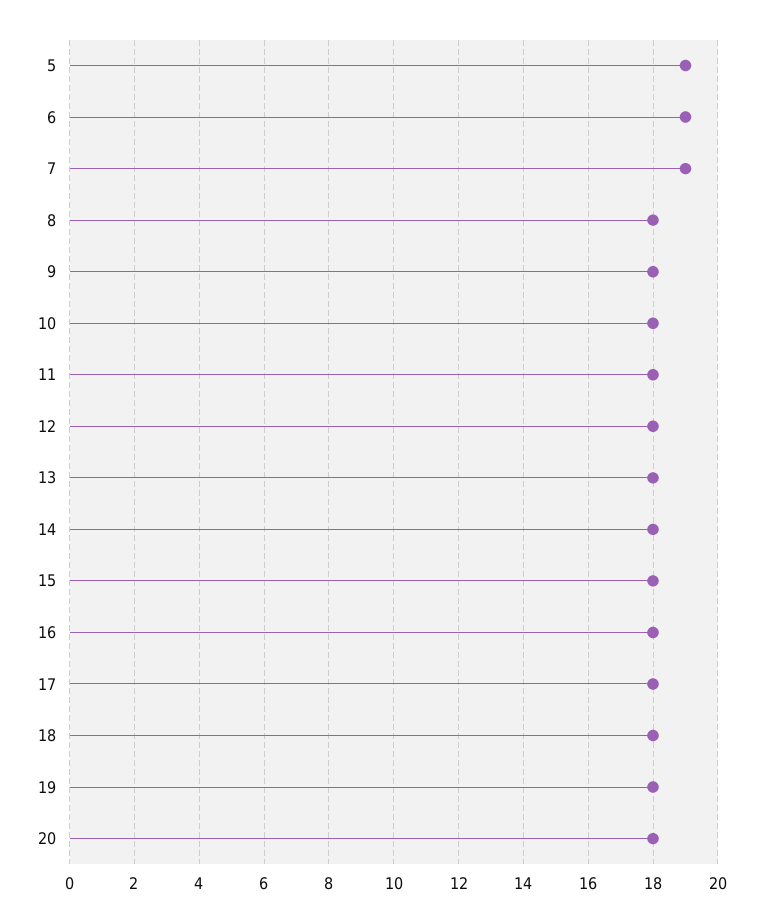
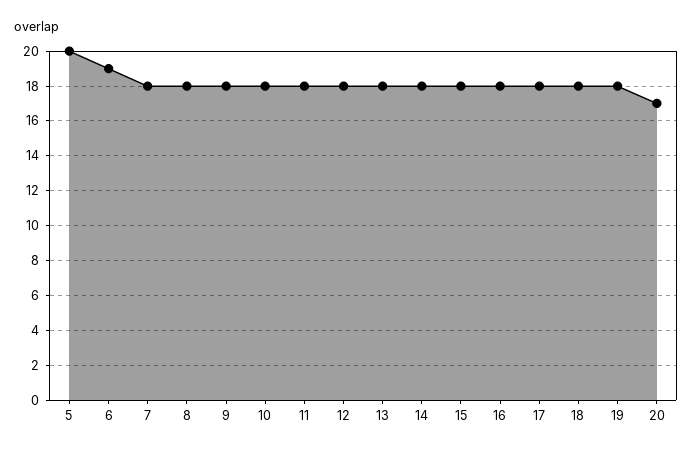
  {
-   "5": 19,
+   "5": 20,
    "6": 19,
-   "7": 19,
+   "7": 18,
    "8": 18,
    "9": 18,
    "10": 18,
    "11": 18,
    "12": 18,
    "13": 18,
    "14": 18,
    "15": 18,
    "16": 18,
    "17": 18,
    "18": 18,
    "19": 18,
-   "20": 18
+   "20": 17
  }

